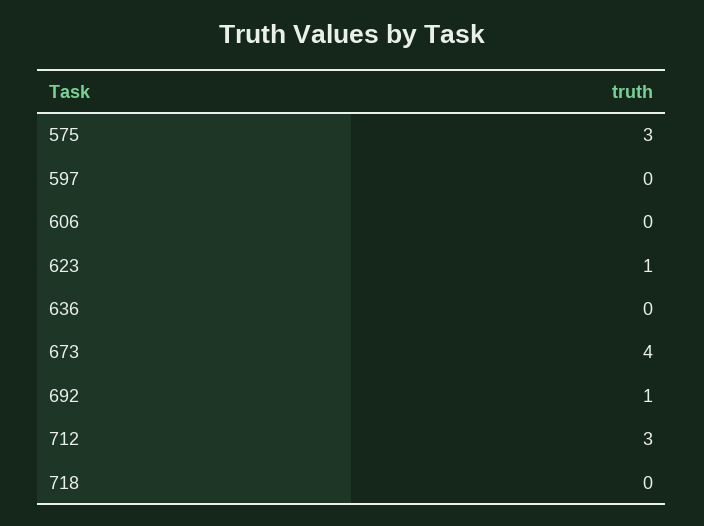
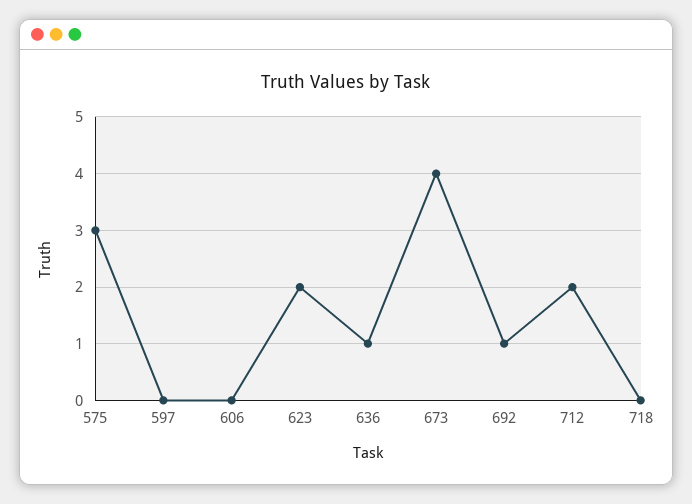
  {
    "575": 3,
    "597": 0,
    "606": 0,
-   "623": 1,
+   "623": 2,
-   "636": 0,
+   "636": 1,
    "673": 4,
    "692": 1,
-   "712": 3,
+   "712": 2,
    "718": 0
  }

